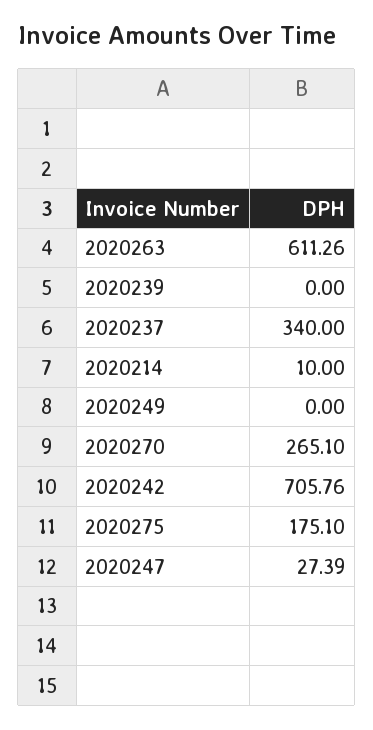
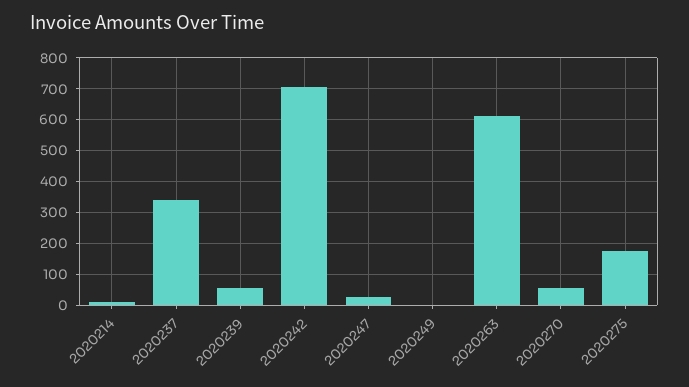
  {
    "2020263": 611.26,
-   "2020239": 0,
+   "2020239": 60,
    "2020237": 340,
    "2020214": 10,
    "2020249": 0,
-   "2020270": 265.1,
+   "2020270": 60,
    "2020242": 705.76,
    "2020275": 175.1,
    "2020247": 27.39
  }

